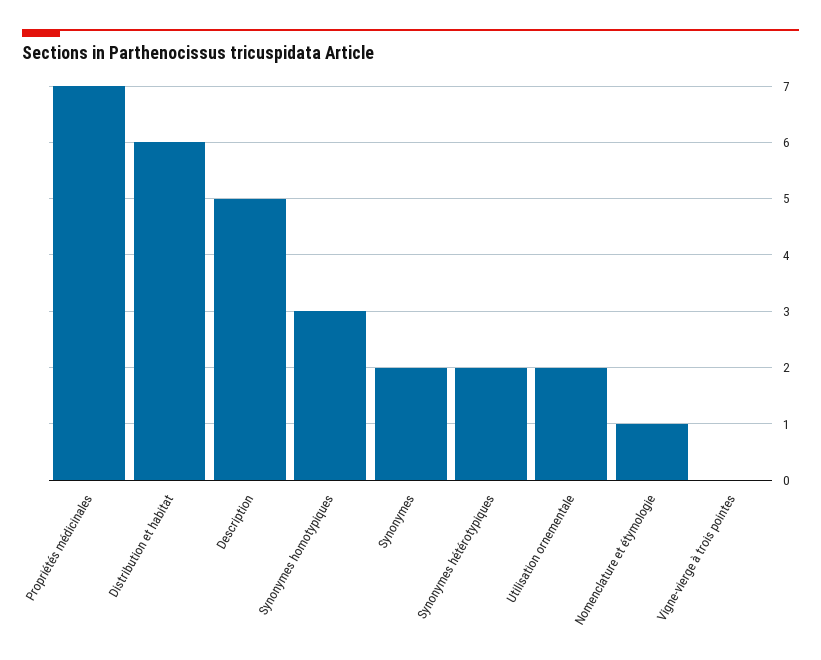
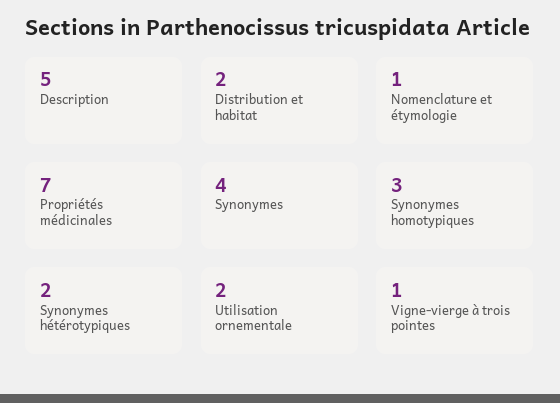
  {
    "Propriétés médicinales": 7,
-   "Distribution et habitat": 6,
+   "Distribution et habitat": 2,
    "Description": 5,
    "Synonymes homotypiques": 3,
-   "Synonymes": 2,
+   "Synonymes": 4,
    "Synonymes hétérotypiques": 2,
    "Utilisation ornementale": 2,
    "Nomenclature et étymologie": 1,
-   "Vigne-vierge à trois pointes": 0
+   "Vigne-vierge à trois pointes": 1
  }

